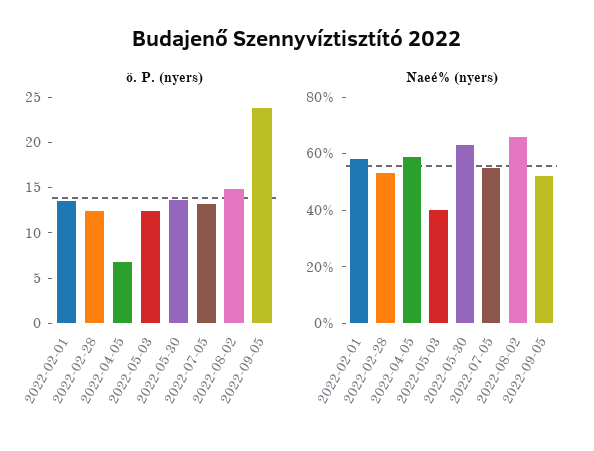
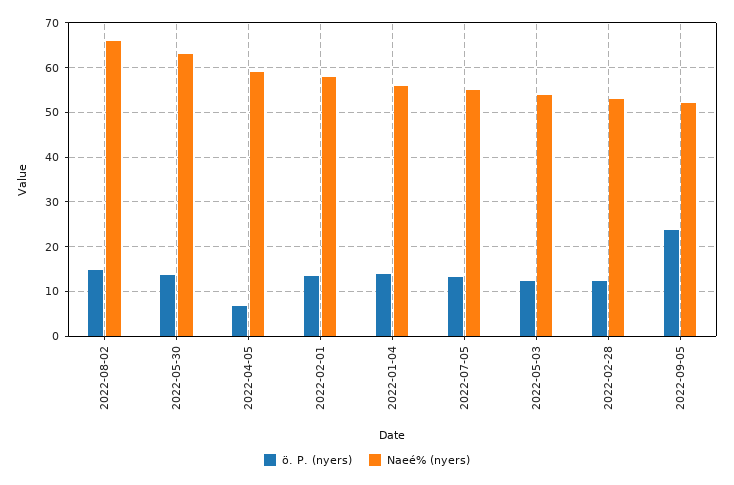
  {
    "ö. P. (nyers)": {
      "2022-02-01": 14,
      "2022-02-28": 12,
      "2022-04-05": 7,
      "2022-05-03": 12,
      "2022-05-30": 14,
      "2022-07-05": 13,
      "2022-08-02": 15,
-     "2022-09-05": 24
+     "2022-09-05": 24,
+     "2022-01-04": 14
    },
    "Naeé% (nyers)": {
      "2022-02-01": 58,
      "2022-02-28": 54,
      "2022-04-05": 60,
-     "2022-05-03": 40,
+     "2022-05-03": 54,
      "2022-05-30": 64,
      "2022-07-05": 56,
      "2022-08-02": 66,
-     "2022-09-05": 52
+     "2022-09-05": 52,
+     "2022-01-04": 56
    }
  }

